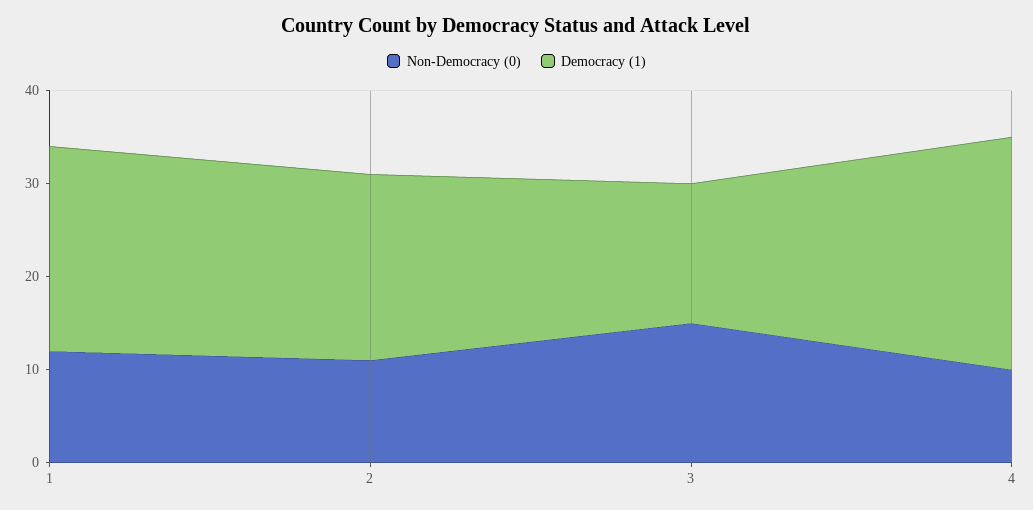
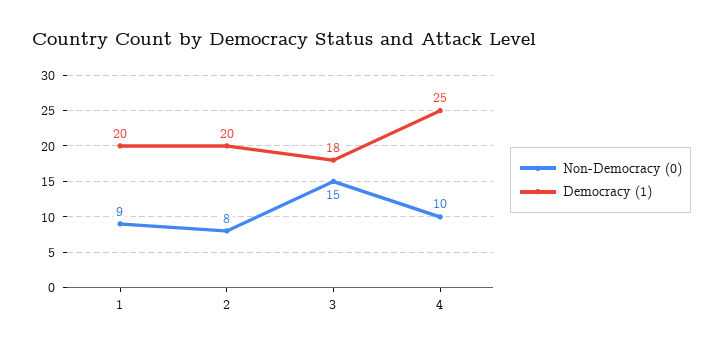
  {
    "Non-Democracy (0)": {
-     "1": 12,
+     "1": 9,
-     "2": 11,
+     "2": 8,
      "3": 15,
      "4": 10
    },
    "Democracy (1)": {
-     "1": 22,
+     "1": 20,
      "2": 20,
-     "3": 15,
+     "3": 18,
      "4": 25
    }
  }

